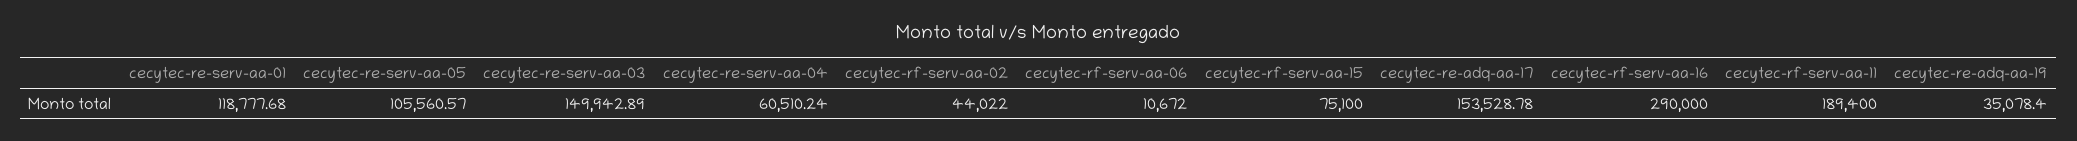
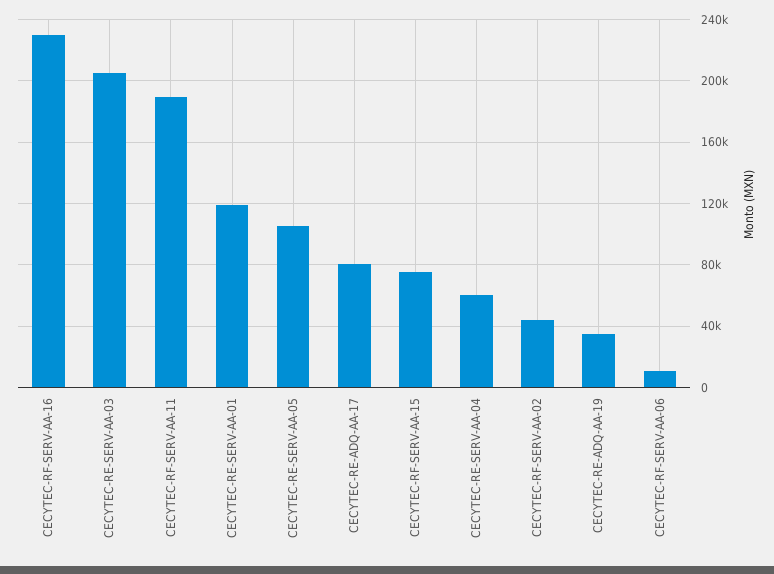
  {
    "cecytec-re-serv-aa-01": 118777.68,
    "cecytec-re-serv-aa-05": 105560.57,
-   "cecytec-re-serv-aa-03": 149942.89,
+   "cecytec-re-serv-aa-03": 205000,
    "cecytec-re-serv-aa-04": 60510.24,
    "cecytec-rf-serv-aa-02": 44022,
    "cecytec-rf-serv-aa-06": 10672,
    "cecytec-rf-serv-aa-15": 75100,
-   "cecytec-re-adq-aa-17": 153528.78,
+   "cecytec-re-adq-aa-17": 80000,
-   "cecytec-rf-serv-aa-16": 290000,
+   "cecytec-rf-serv-aa-16": 230000,
    "cecytec-rf-serv-aa-11": 189400,
    "cecytec-re-adq-aa-19": 35078.4
  }

